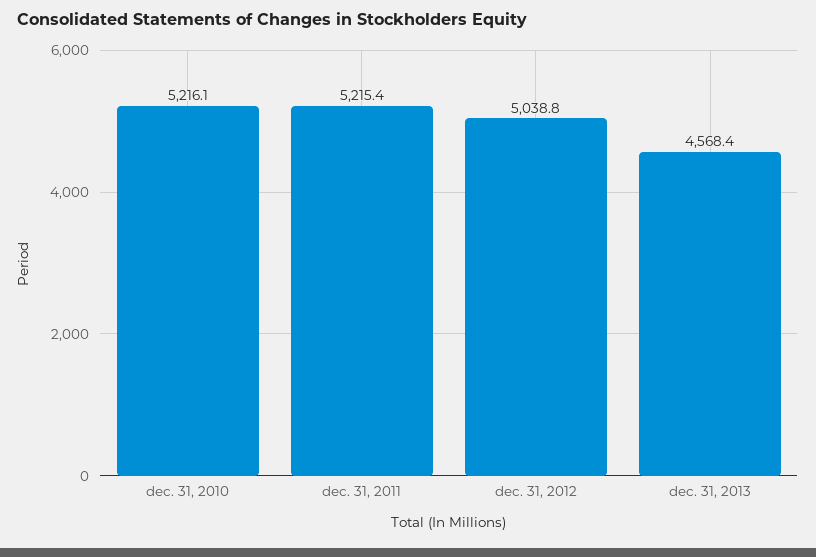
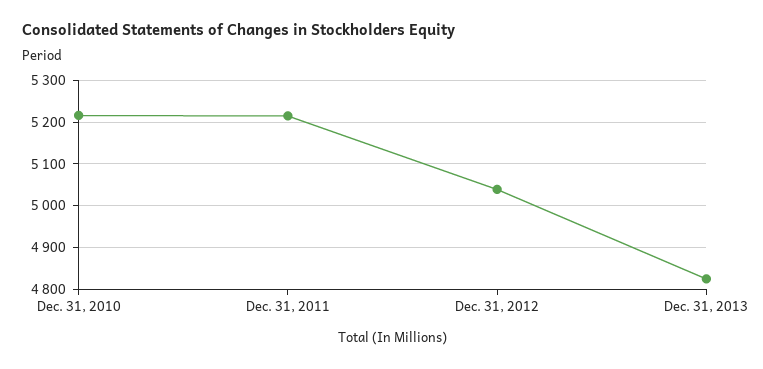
  {
    "dec. 31, 2010": 5216.1,
    "dec. 31, 2011": 5215.4,
    "dec. 31, 2012": 5038.8,
-   "dec. 31, 2013": 4568.4
+   "dec. 31, 2013": 4820
  }

